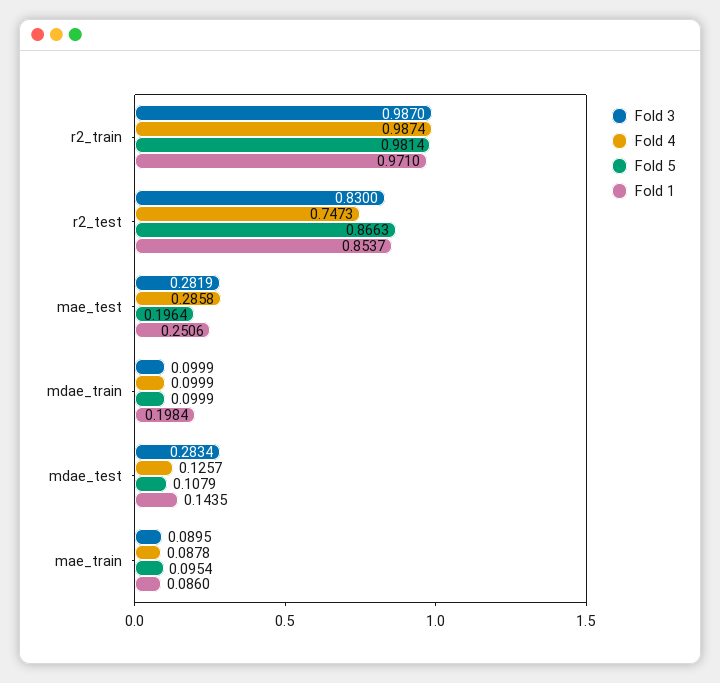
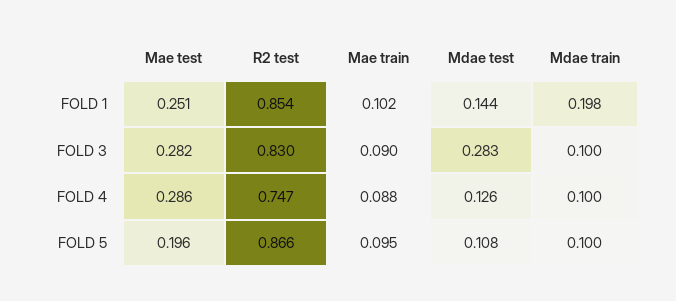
  {
    "Fold 3": {
-     "r2_train": 0.987,
      "r2_test": 0.83,
      "mae_test": 0.2819,
      "mdae_train": 0.0999,
      "mdae_test": 0.2834,
      "mae_train": 0.0895
    },
    "Fold 4": {
-     "r2_train": 0.9874,
      "r2_test": 0.7473,
      "mae_test": 0.2858,
      "mdae_train": 0.0999,
      "mdae_test": 0.1257,
      "mae_train": 0.0878
    },
    "Fold 5": {
-     "r2_train": 0.9814,
      "r2_test": 0.8663,
      "mae_test": 0.1964,
      "mdae_train": 0.0999,
      "mdae_test": 0.1079,
      "mae_train": 0.0954
    },
    "Fold 1": {
-     "r2_train": 0.971,
      "r2_test": 0.8537,
      "mae_test": 0.2506,
      "mdae_train": 0.1984,
      "mdae_test": 0.1435,
-     "mae_train": 0.086
+     "mae_train": 0.102
    }
  }

